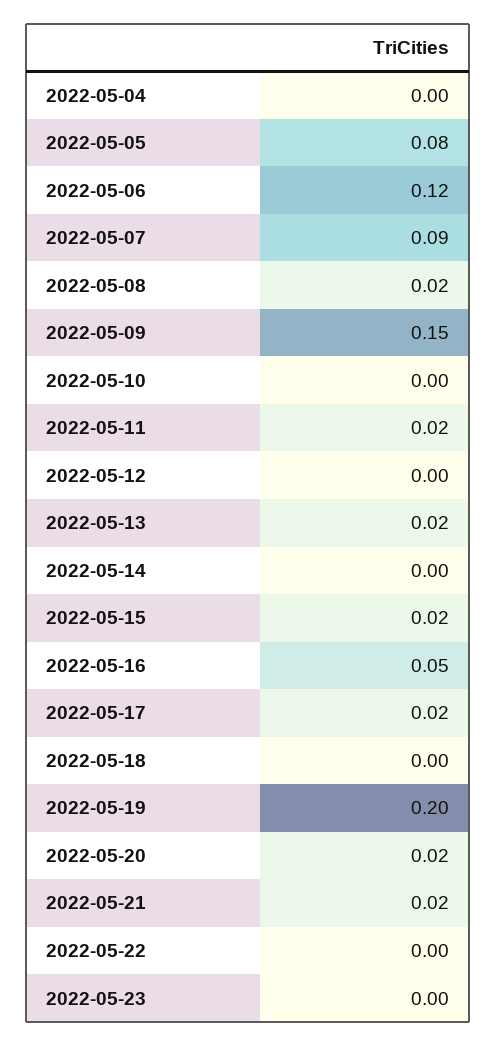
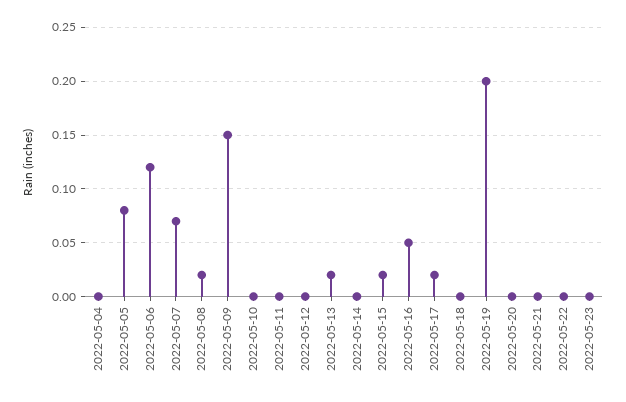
  {
    "2022-05-04": 0,
    "2022-05-05": 0.08,
    "2022-05-06": 0.12,
-   "2022-05-07": 0.09,
+   "2022-05-07": 0.07,
    "2022-05-08": 0.02,
    "2022-05-09": 0.15,
    "2022-05-10": 0,
-   "2022-05-11": 0.02,
+   "2022-05-11": 0,
    "2022-05-12": 0,
    "2022-05-13": 0.02,
    "2022-05-14": 0,
    "2022-05-15": 0.02,
    "2022-05-16": 0.05,
    "2022-05-17": 0.02,
    "2022-05-18": 0,
    "2022-05-19": 0.2,
-   "2022-05-20": 0.02,
+   "2022-05-20": 0,
-   "2022-05-21": 0.02,
+   "2022-05-21": 0,
    "2022-05-22": 0,
    "2022-05-23": 0
  }

